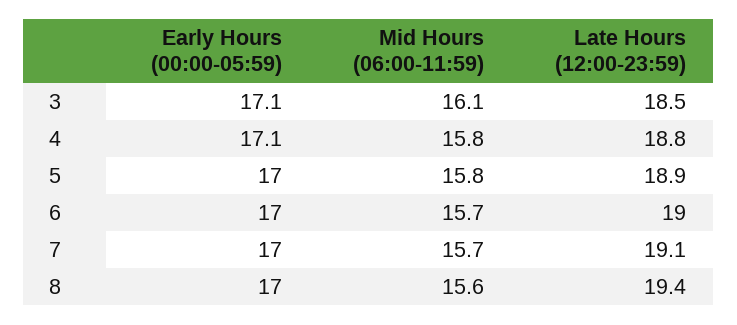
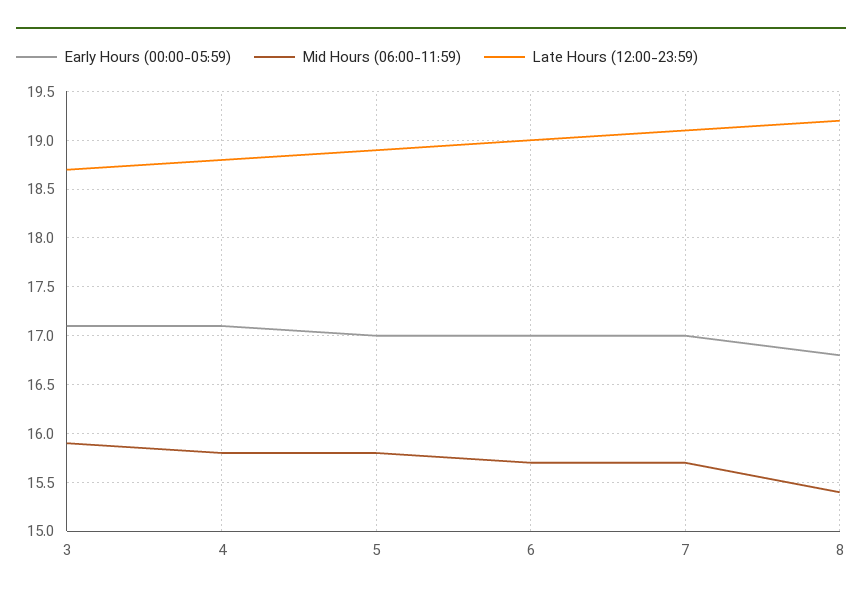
  {
    "Early Hours (00:00-05:59)": {
      "3": 17.1,
      "4": 17.1,
      "5": 17,
      "6": 17,
      "7": 17,
-     "8": 17
+     "8": 16.8
    },
    "Mid Hours (06:00-11:59)": {
-     "3": 16.1,
+     "3": 15.9,
      "4": 15.8,
      "5": 15.8,
      "6": 15.7,
      "7": 15.7,
-     "8": 15.6
+     "8": 15.4
    },
    "Late Hours (12:00-23:59)": {
-     "3": 18.5,
+     "3": 18.7,
      "4": 18.8,
      "5": 18.9,
      "6": 19,
      "7": 19.1,
-     "8": 19.4
+     "8": 19.2
    }
  }

